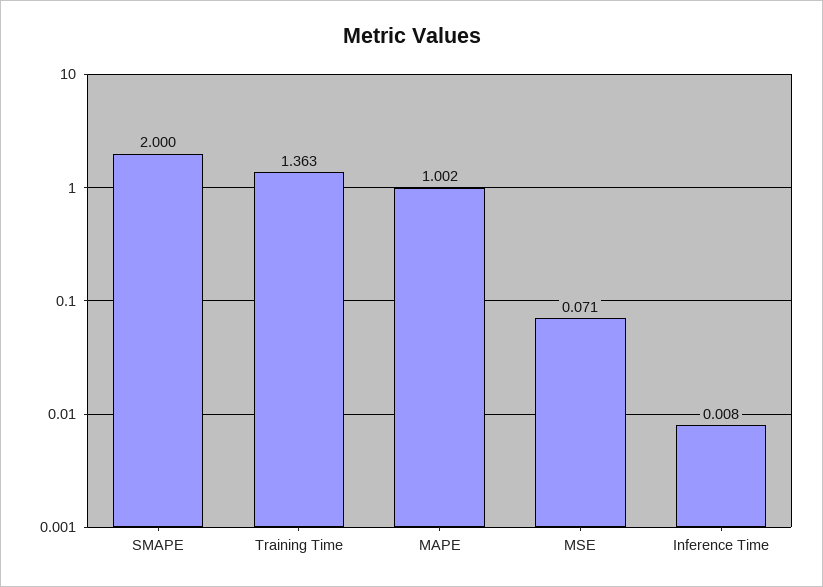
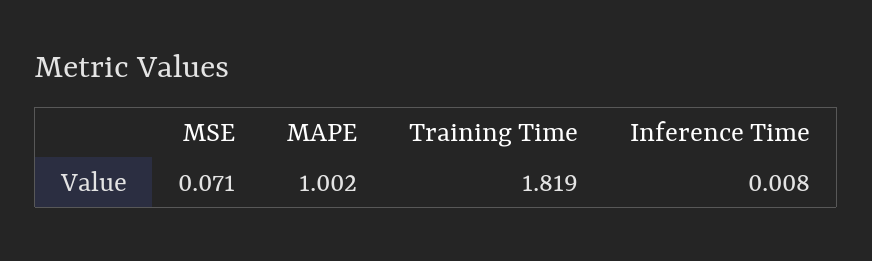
  {
-   "SMAPE": 2,
-   "Training Time": 1.363,
+   "Training Time": 1.819,
    "MAPE": 1.002,
    "MSE": 0.071,
    "Inference Time": 0.008
  }

